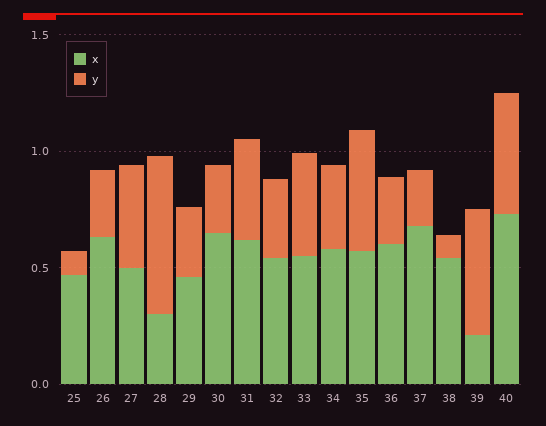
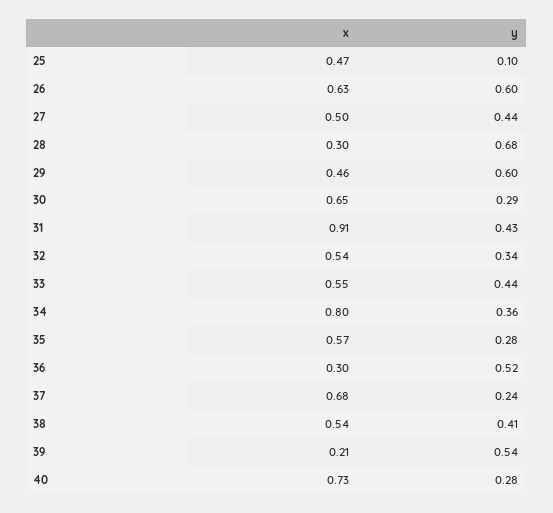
  {
    "x": {
      "25": 0.47,
      "26": 0.63,
      "27": 0.5,
      "28": 0.3,
      "29": 0.46,
      "30": 0.65,
-     "31": 0.6,
+     "31": 0.91,
      "32": 0.54,
      "33": 0.55,
-     "34": 0.6,
+     "34": 0.8,
      "35": 0.57,
-     "36": 0.6,
+     "36": 0.3,
      "37": 0.68,
      "38": 0.54,
      "39": 0.21,
      "40": 0.73
    },
    "y": {
      "25": 0.1,
-     "26": 0.3,
+     "26": 0.6,
      "27": 0.44,
      "28": 0.68,
-     "29": 0.3,
+     "29": 0.6,
      "30": 0.29,
      "31": 0.43,
      "32": 0.34,
      "33": 0.44,
      "34": 0.36,
-     "35": 0.5,
+     "35": 0.28,
-     "36": 0.3,
+     "36": 0.52,
      "37": 0.24,
-     "38": 0.1,
+     "38": 0.41,
      "39": 0.54,
-     "40": 0.5
+     "40": 0.28
    }
  }

